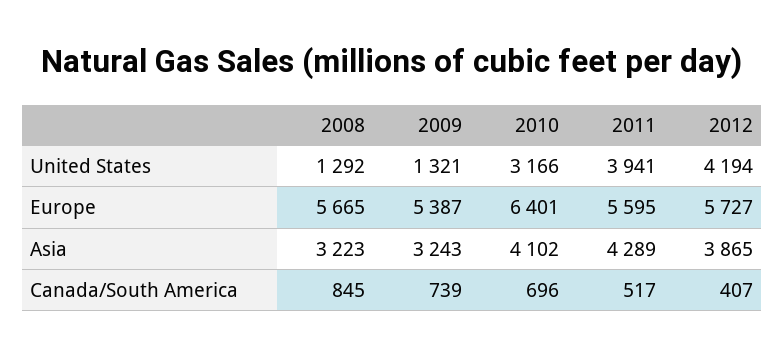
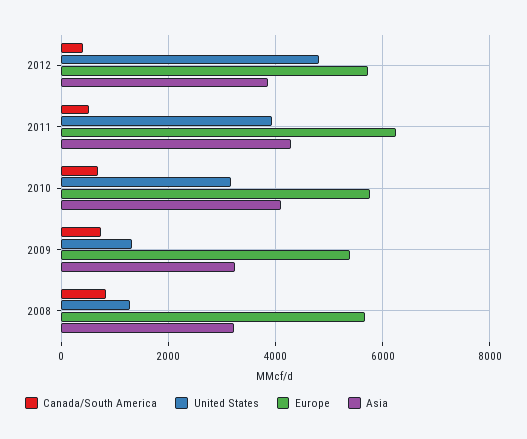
  {
    "United States": {
      "2008": 1292,
      "2009": 1321,
      "2010": 3166,
      "2011": 3941,
-     "2012": 4194
+     "2012": 4800
    },
    "Europe": {
      "2008": 5665,
      "2009": 5387,
-     "2010": 6401,
+     "2010": 5800,
-     "2011": 5595,
+     "2011": 6200,
      "2012": 5727
    },
    "Asia": {
      "2008": 3223,
      "2009": 3243,
      "2010": 4102,
      "2011": 4289,
      "2012": 3865
    },
    "Canada/South America": {
      "2008": 845,
      "2009": 739,
      "2010": 696,
      "2011": 517,
      "2012": 407
    }
  }

